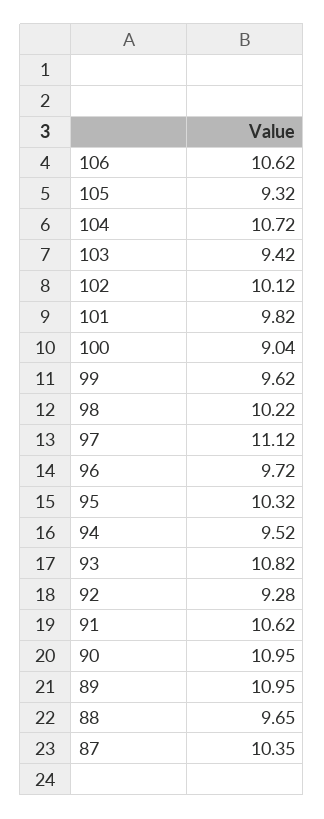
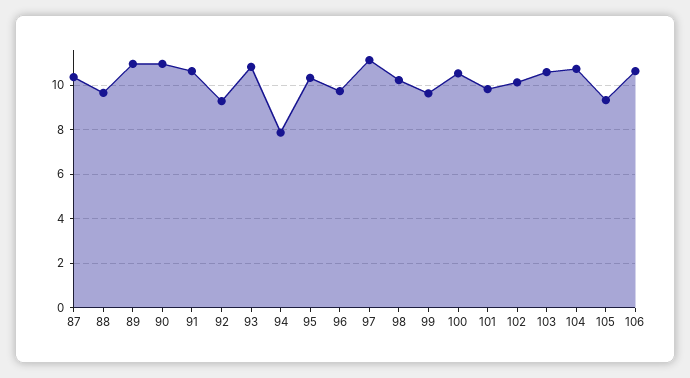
  {
    "106": 10.62,
    "105": 9.32,
    "104": 10.72,
-   "103": 9.42,
+   "103": 10.5,
    "102": 10.12,
    "101": 9.82,
-   "100": 9.04,
+   "100": 10.5,
    "99": 9.62,
    "98": 10.22,
    "97": 11.12,
    "96": 9.72,
    "95": 10.32,
-   "94": 9.52,
+   "94": 8,
    "93": 10.82,
    "92": 9.28,
    "91": 10.62,
    "90": 10.95,
    "89": 10.95,
    "88": 9.65,
    "87": 10.35
  }

